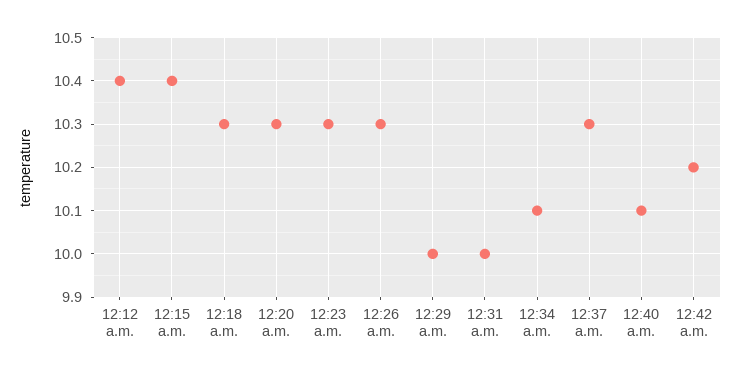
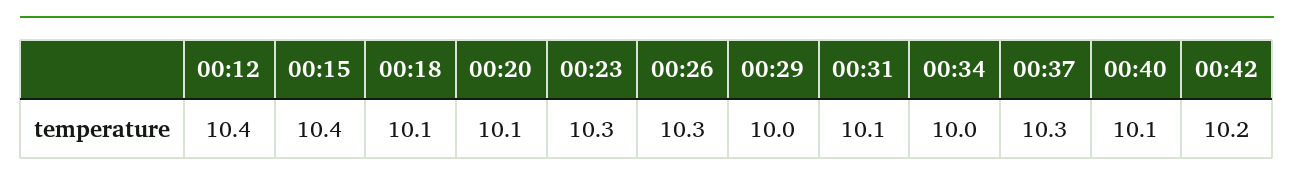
  {
    "12:12 a.m.": 10.4,
    "12:15 a.m.": 10.4,
-   "12:18 a.m.": 10.3,
+   "12:18 a.m.": 10.1,
-   "12:20 a.m.": 10.3,
+   "12:20 a.m.": 10.1,
    "12:23 a.m.": 10.3,
    "12:26 a.m.": 10.3,
    "12:29 a.m.": 10,
-   "12:31 a.m.": 10,
+   "12:31 a.m.": 10.1,
-   "12:34 a.m.": 10.1,
+   "12:34 a.m.": 10,
    "12:37 a.m.": 10.3,
    "12:40 a.m.": 10.1,
    "12:42 a.m.": 10.2
  }

